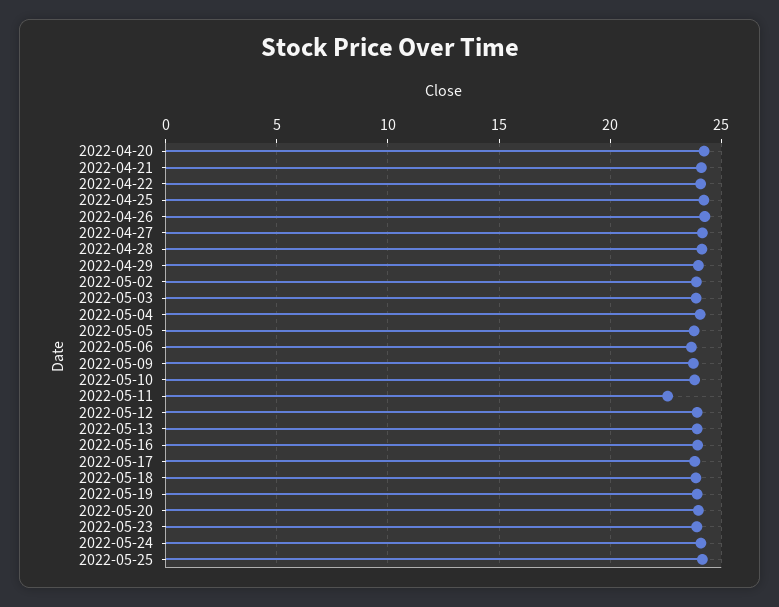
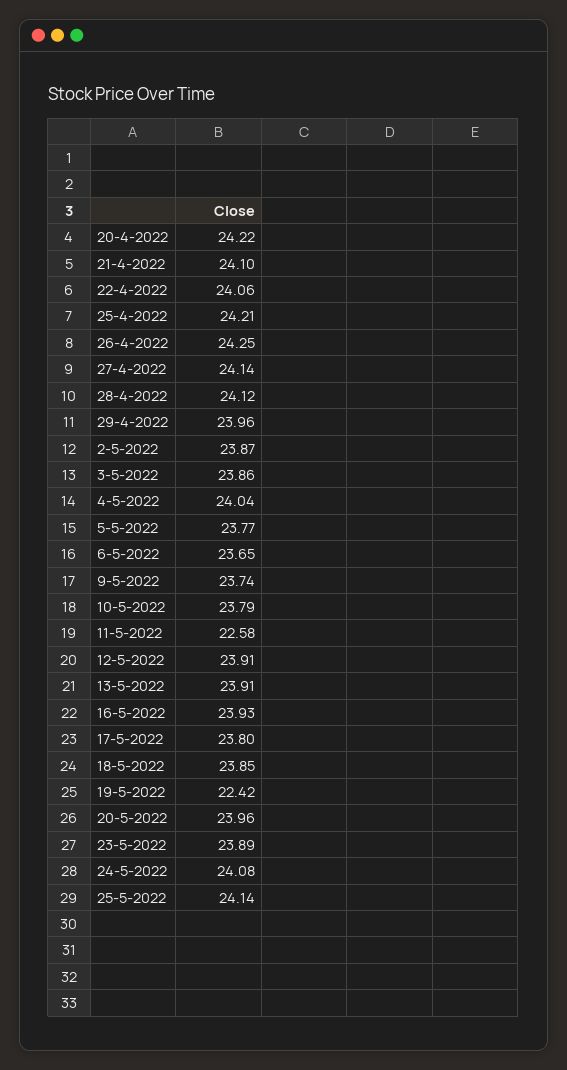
  {
    "2022-04-20": 24.22,
    "2022-04-21": 24.1,
    "2022-04-22": 24.06,
    "2022-04-25": 24.21,
    "2022-04-26": 24.25,
    "2022-04-27": 24.14,
    "2022-04-28": 24.12,
    "2022-04-29": 23.96,
    "2022-05-02": 23.87,
    "2022-05-03": 23.86,
    "2022-05-04": 24.04,
    "2022-05-05": 23.77,
    "2022-05-06": 23.65,
    "2022-05-09": 23.74,
    "2022-05-10": 23.79,
    "2022-05-11": 22.58,
    "2022-05-12": 23.91,
    "2022-05-13": 23.91,
    "2022-05-16": 23.93,
    "2022-05-17": 23.8,
    "2022-05-18": 23.85,
-   "2022-05-19": 24,
+   "2022-05-19": 22.42,
    "2022-05-20": 23.96,
    "2022-05-23": 23.89,
    "2022-05-24": 24.08,
    "2022-05-25": 24.14
  }

